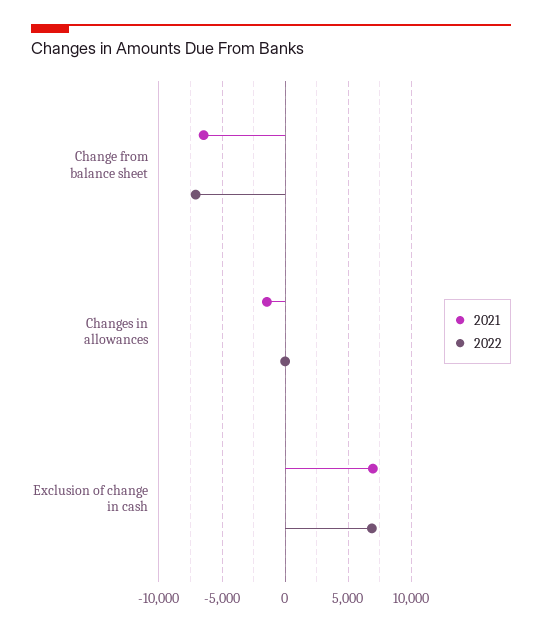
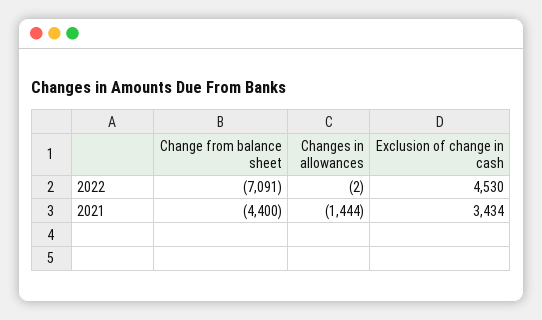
  {
    "2021": {
-     "Change from balance sheet": -6500,
+     "Change from balance sheet": -4400,
      "Changes in allowances": -1444,
-     "Exclusion of change in cash": 7000
+     "Exclusion of change in cash": 3434
    },
    "2022": {
      "Change from balance sheet": -7091,
      "Changes in allowances": -2,
-     "Exclusion of change in cash": 7000
+     "Exclusion of change in cash": 4530
    }
  }

